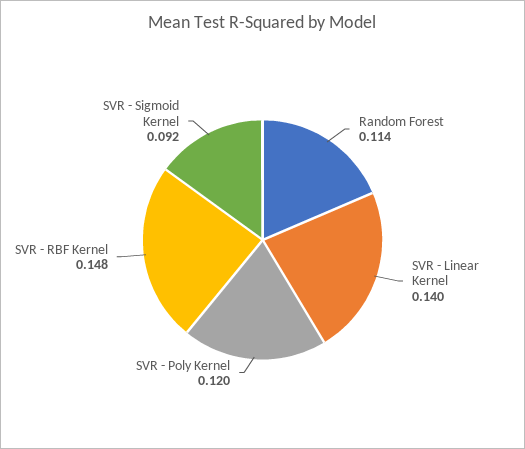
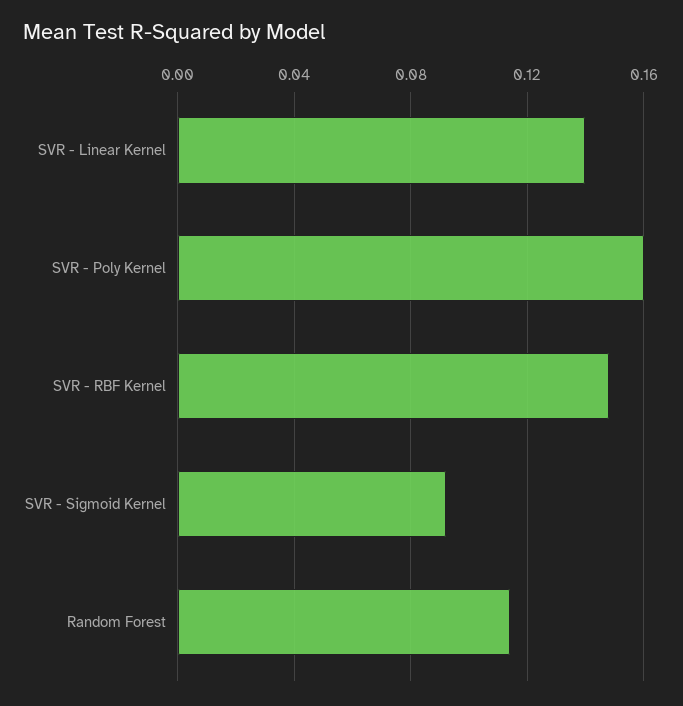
  {
    "Random Forest": 0.114,
    "SVR - Linear Kernel": 0.14,
-   "SVR - Poly Kernel": 0.12,
+   "SVR - Poly Kernel": 0.16,
    "SVR - RBF Kernel": 0.148,
    "SVR - Sigmoid Kernel": 0.092
  }

